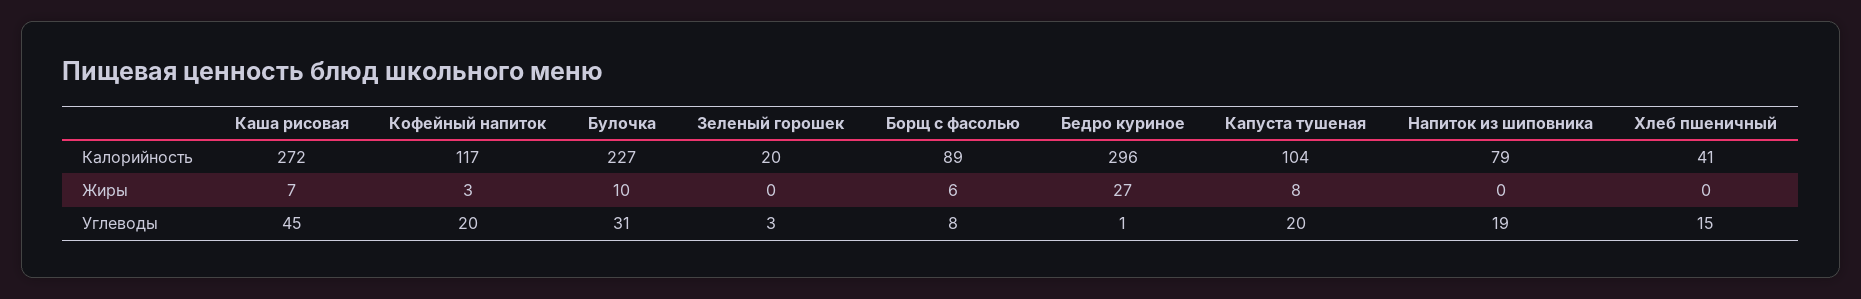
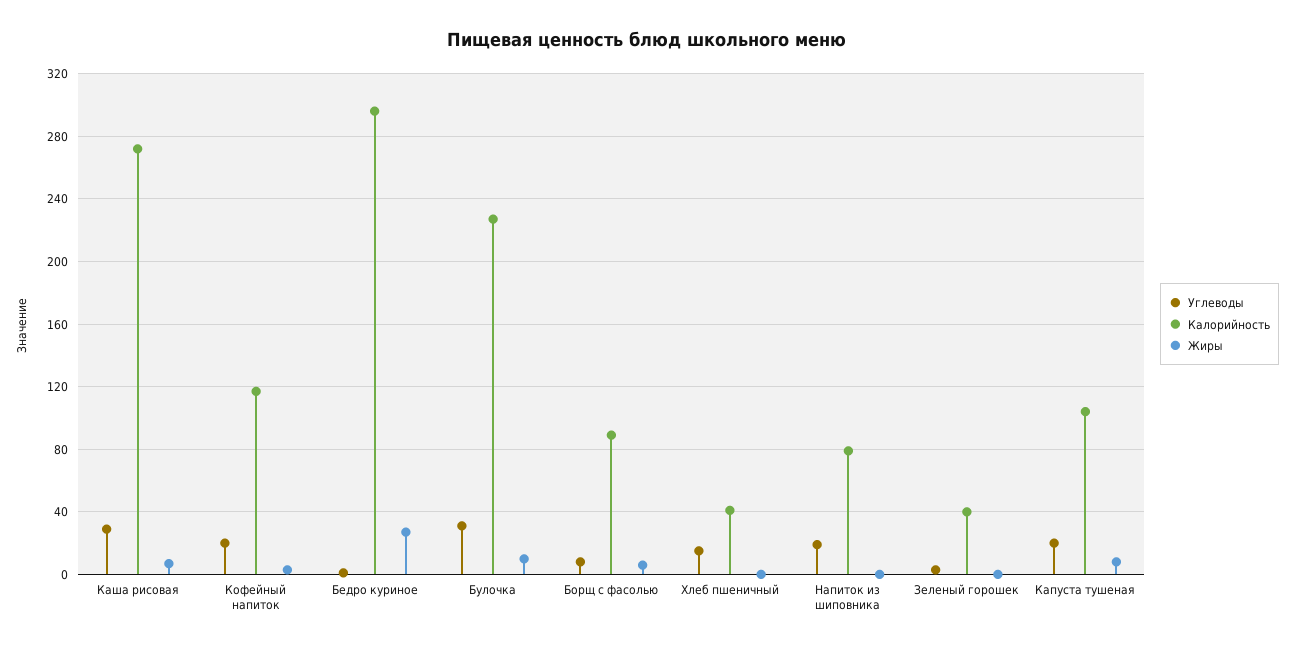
  {
    "Калорийность": {
      "Каша рисовая": 272,
      "Кофейный напиток": 117,
      "Булочка": 227,
-     "Зеленый горошек": 20,
+     "Зеленый горошек": 40,
      "Борщ с фасолью": 89,
      "Бедро куриное": 296,
      "Капуста тушеная": 104,
      "Напиток из шиповника": 79,
      "Хлеб пшеничный": 41
    },
    "Жиры": {
      "Каша рисовая": 7,
      "Кофейный напиток": 3,
      "Булочка": 10,
      "Зеленый горошек": 0,
      "Борщ с фасолью": 6,
      "Бедро куриное": 27,
      "Капуста тушеная": 8,
      "Напиток из шиповника": 0,
      "Хлеб пшеничный": 0
    },
    "Углеводы": {
-     "Каша рисовая": 45,
+     "Каша рисовая": 30,
      "Кофейный напиток": 20,
      "Булочка": 31,
      "Зеленый горошек": 3,
      "Борщ с фасолью": 8,
      "Бедро куриное": 1,
      "Капуста тушеная": 20,
      "Напиток из шиповника": 19,
      "Хлеб пшеничный": 15
    }
  }

